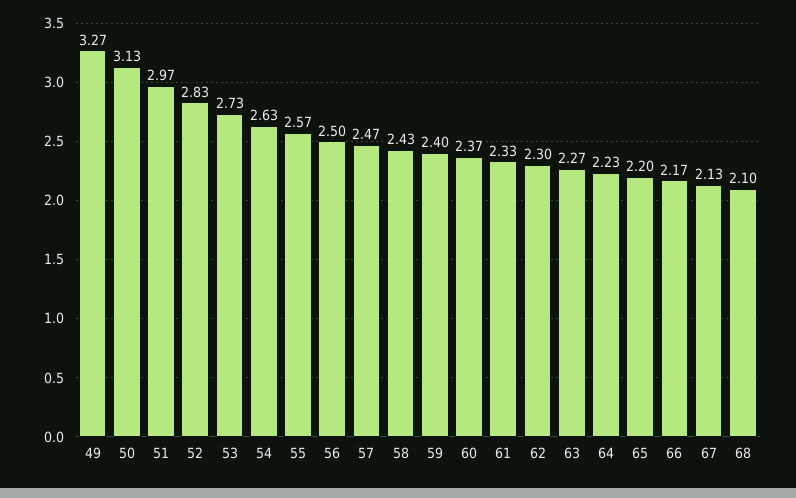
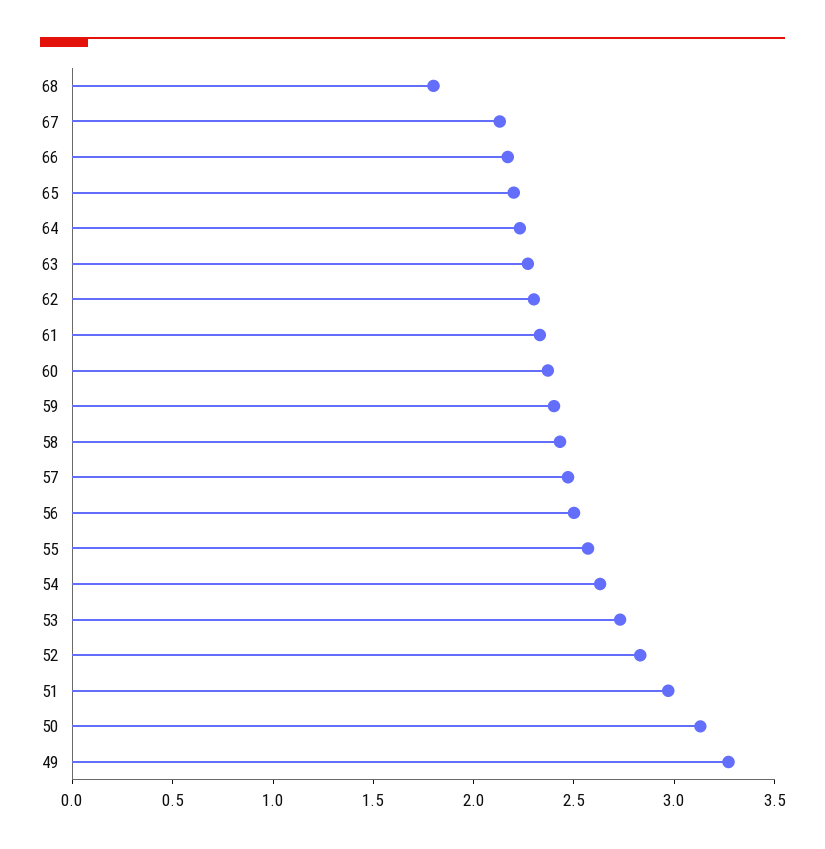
  {
    "49": 3.27,
    "50": 3.13,
    "51": 2.97,
    "52": 2.83,
    "53": 2.73,
    "54": 2.63,
    "55": 2.57,
    "56": 2.5,
    "57": 2.47,
    "58": 2.43,
    "59": 2.4,
    "60": 2.37,
    "61": 2.33,
    "62": 2.3,
    "63": 2.27,
    "64": 2.23,
    "65": 2.2,
    "66": 2.17,
    "67": 2.13,
-   "68": 2.1
+   "68": 1.8
  }

